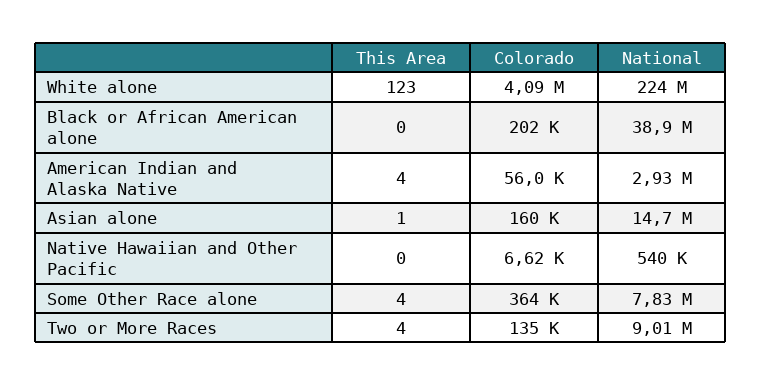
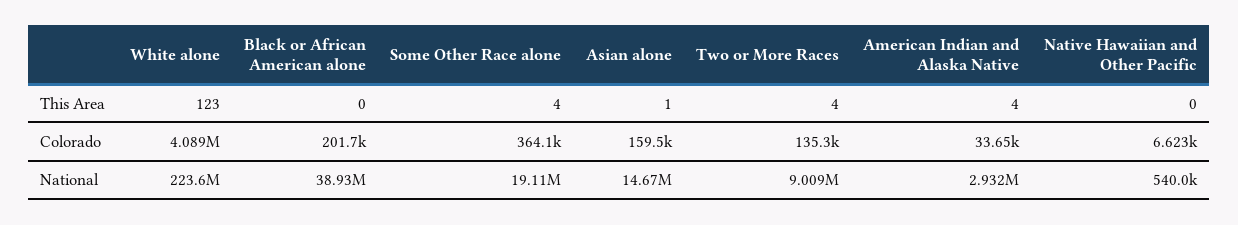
  {
    "This Area": {
      "White alone": 123,
      "Black or African American alone": 0,
      "American Indian and Alaska Native": 4,
      "Asian alone": 1,
      "Native Hawaiian and Other Pacific": 0,
      "Some Other Race alone": 4,
      "Two or More Races": 4
    },
    "Colorado": {
      "White alone": 4089000,
      "Black or African American alone": 201700,
-     "American Indian and Alaska Native": 56000,
+     "American Indian and Alaska Native": 33650,
      "Asian alone": 159500,
      "Native Hawaiian and Other Pacific": 6623,
      "Some Other Race alone": 364100,
      "Two or More Races": 135300
    },
    "National": {
      "White alone": 223600000,
      "Black or African American alone": 38930000,
      "American Indian and Alaska Native": 2932000,
      "Asian alone": 14670000,
      "Native Hawaiian and Other Pacific": 540000,
-     "Some Other Race alone": 7830000,
+     "Some Other Race alone": 19110000,
      "Two or More Races": 9009000
    }
  }

